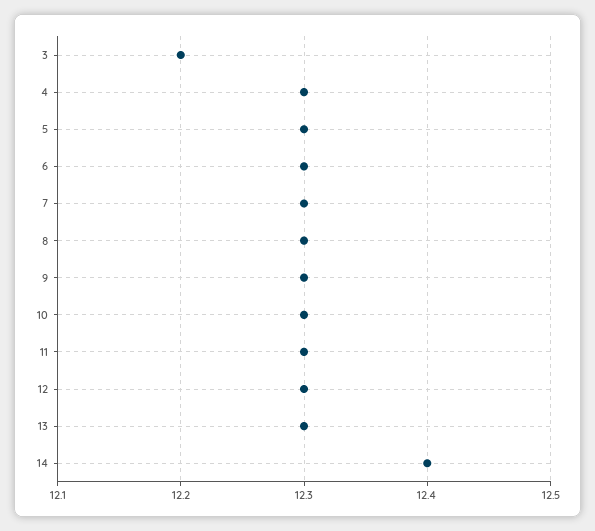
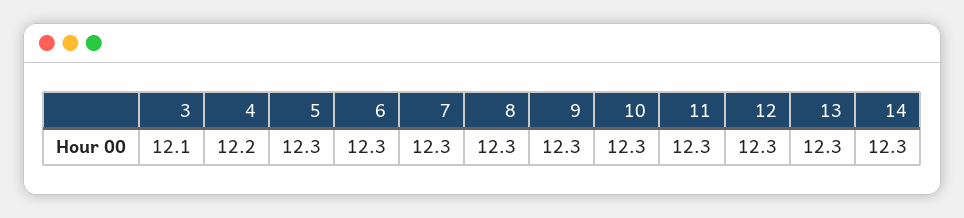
  {
-   "3": 12.2,
+   "3": 12.1,
-   "4": 12.3,
+   "4": 12.2,
    "5": 12.3,
    "6": 12.3,
    "7": 12.3,
    "8": 12.3,
    "9": 12.3,
    "10": 12.3,
    "11": 12.3,
    "12": 12.3,
    "13": 12.3,
-   "14": 12.4
+   "14": 12.3
  }

